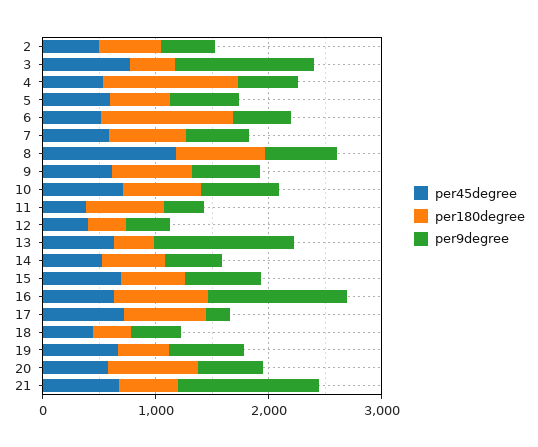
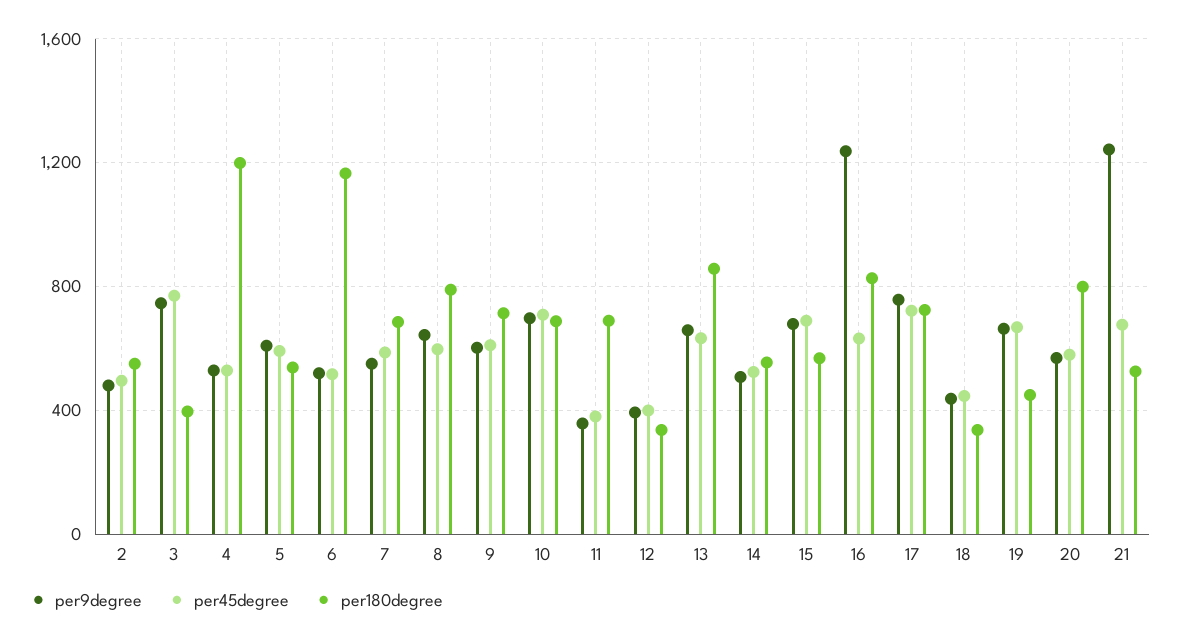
  {
    "per45degree": {
      "2": 500,
      "3": 750,
      "4": 550,
      "5": 600,
      "6": 500,
      "7": 600,
-     "8": 1200,
+     "8": 600,
      "9": 600,
      "10": 700,
      "11": 400,
      "12": 400,
      "13": 650,
      "14": 500,
      "15": 700,
      "16": 650,
      "17": 700,
      "18": 450,
      "19": 650,
      "20": 600,
      "21": 700
    },
    "per180degree": {
      "2": 550,
      "3": 400,
      "4": 1200,
      "5": 550,
      "6": 1150,
      "7": 700,
      "8": 800,
      "9": 700,
      "10": 700,
      "11": 700,
      "12": 350,
-     "13": 400,
+     "13": 850,
      "14": 550,
      "15": 550,
      "16": 850,
      "17": 700,
      "18": 350,
      "19": 450,
      "20": 800,
      "21": 550
    },
    "per9degree": {
      "2": 500,
-     "3": 1200,
+     "3": 750,
      "4": 550,
      "5": 600,
      "6": 500,
      "7": 550,
      "8": 650,
      "9": 600,
      "10": 700,
      "11": 350,
      "12": 400,
-     "13": 1200,
+     "13": 650,
      "14": 500,
      "15": 700,
      "16": 1250,
-     "17": 200,
+     "17": 750,
      "18": 450,
      "19": 650,
      "20": 550,
      "21": 1250
    }
  }

